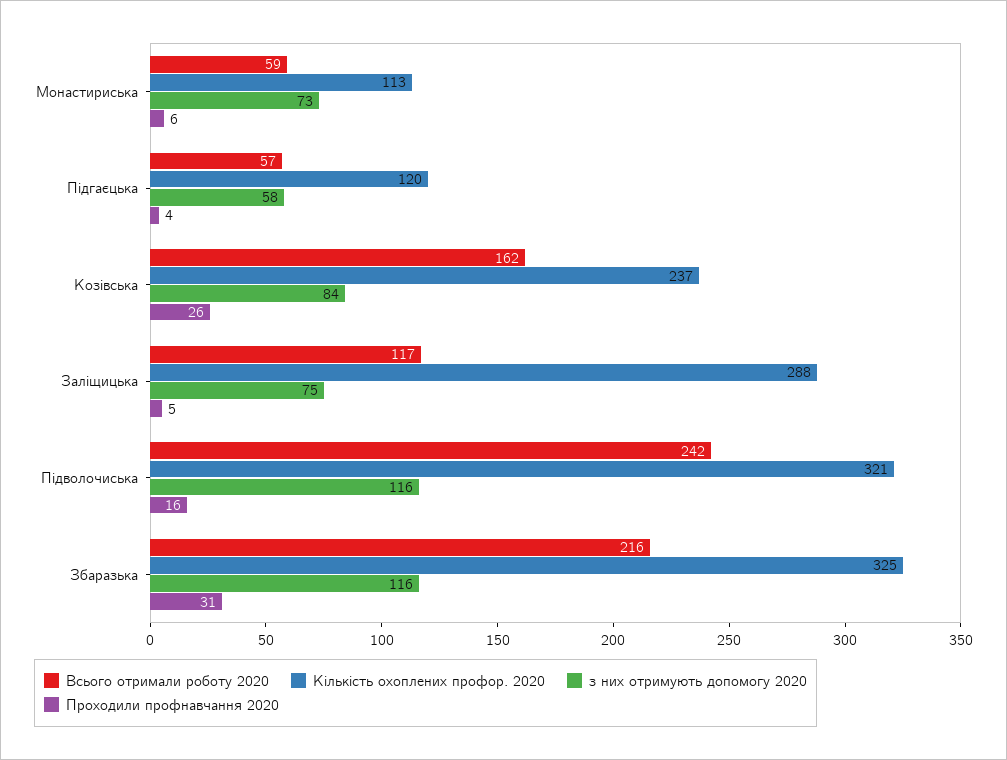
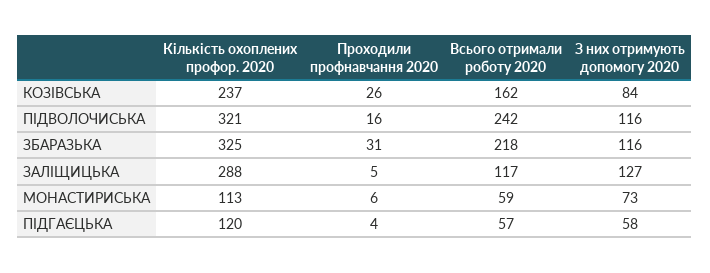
  {
    "Всього отримали роботу 2020": {
      "Монастириська": 59,
      "Підгаєцька": 57,
      "Козівська": 162,
      "Заліщицька": 117,
      "Підволочиська": 242,
-     "Збаразька": 216
+     "Збаразька": 218
    },
    "Кількість охоплених профор. 2020": {
      "Монастириська": 113,
      "Підгаєцька": 120,
      "Козівська": 237,
      "Заліщицька": 288,
      "Підволочиська": 321,
      "Збаразька": 325
    },
    "з них отримують допомогу 2020": {
      "Монастириська": 73,
      "Підгаєцька": 58,
      "Козівська": 84,
-     "Заліщицька": 75,
+     "Заліщицька": 127,
      "Підволочиська": 116,
      "Збаразька": 116
    },
    "Проходили профнавчання 2020": {
      "Монастириська": 6,
      "Підгаєцька": 4,
      "Козівська": 26,
      "Заліщицька": 5,
      "Підволочиська": 16,
      "Збаразька": 31
    }
  }

